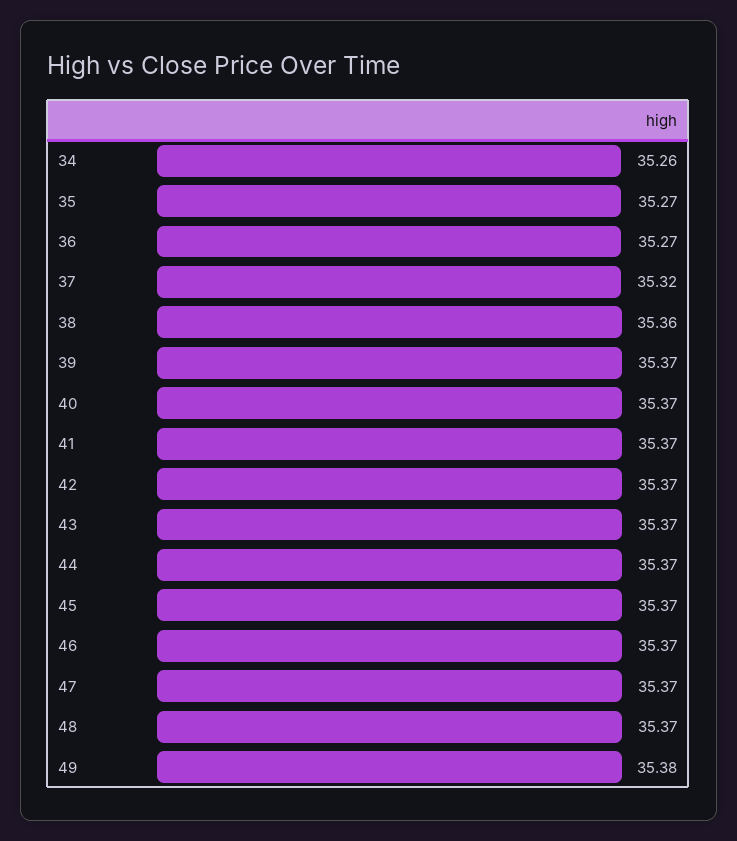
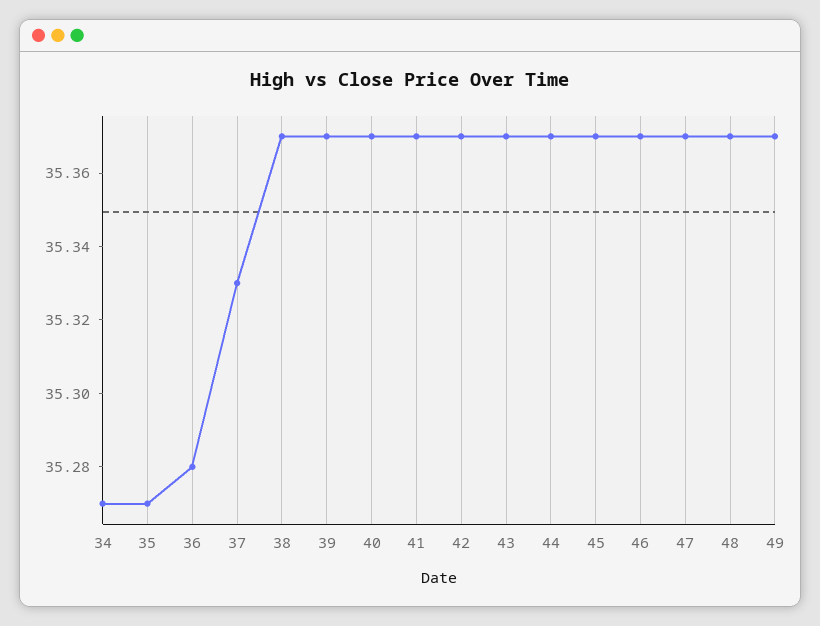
  {
-   "34": 35.26,
+   "34": 35.27,
    "35": 35.27,
-   "36": 35.27,
+   "36": 35.28,
-   "37": 35.32,
+   "37": 35.33,
-   "38": 35.36,
+   "38": 35.37,
    "39": 35.37,
    "40": 35.37,
    "41": 35.37,
    "42": 35.37,
    "43": 35.37,
    "44": 35.37,
    "45": 35.37,
    "46": 35.37,
    "47": 35.37,
    "48": 35.37,
-   "49": 35.38
+   "49": 35.37
  }

